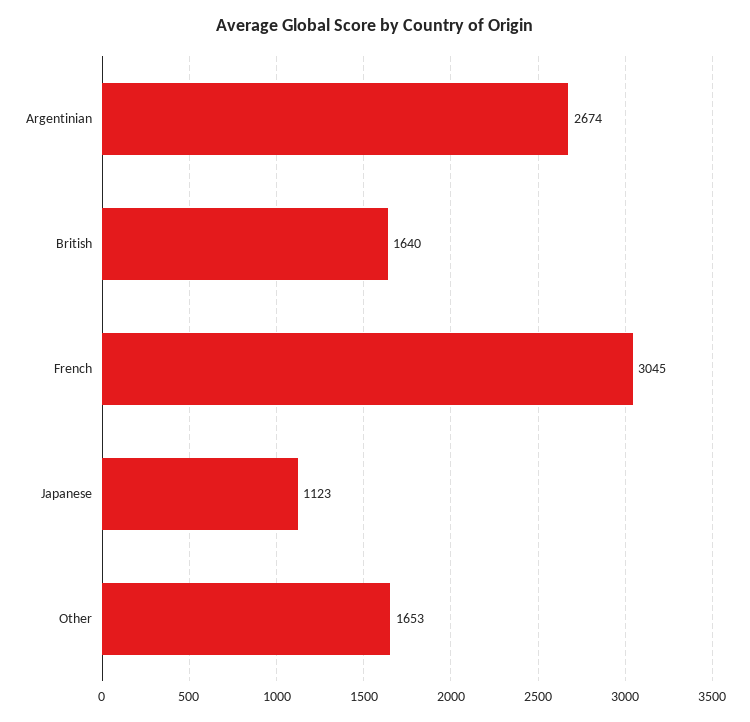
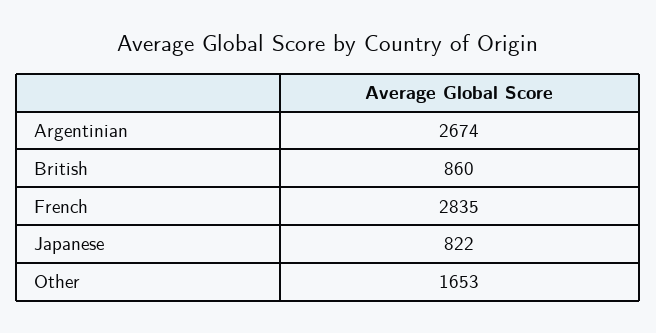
  {
    "Argentinian": 2674,
-   "British": 1640,
+   "British": 860,
-   "French": 3045,
+   "French": 2835,
-   "Japanese": 1123,
+   "Japanese": 822,
    "Other": 1653
  }

